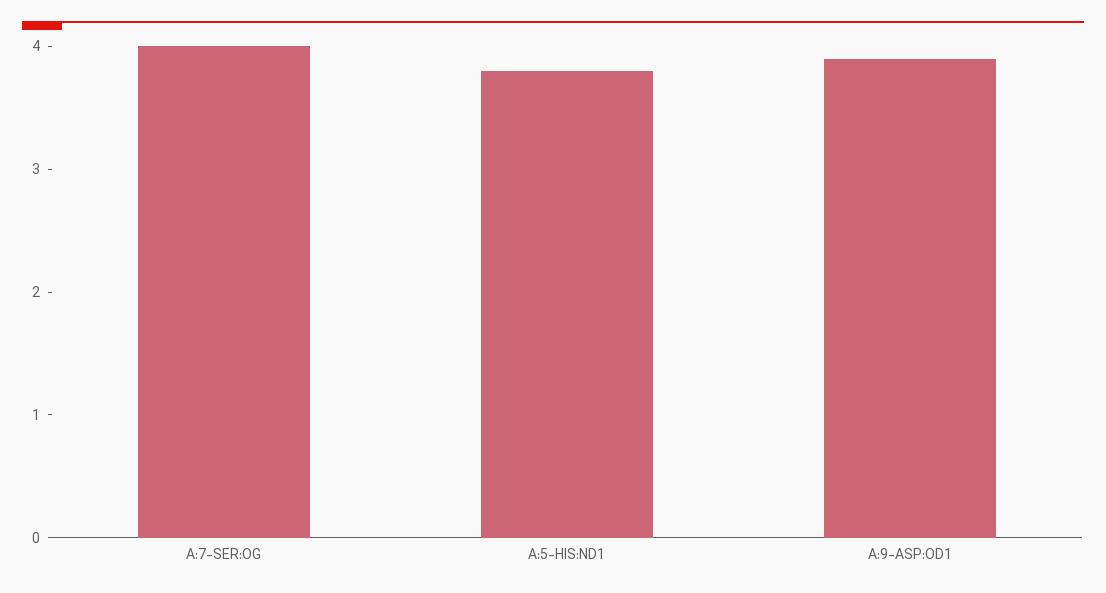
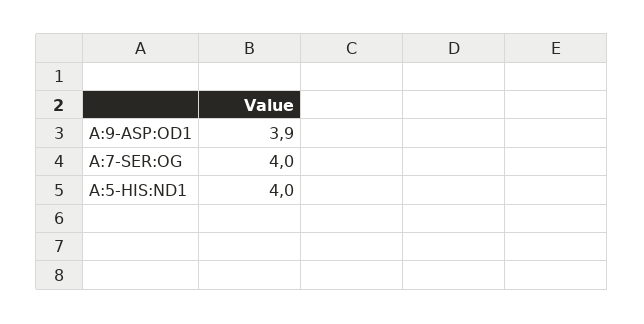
  {
    "A:7-SER:OG": 4,
-   "A:5-HIS:ND1": 3.8,
+   "A:5-HIS:ND1": 4,
    "A:9-ASP:OD1": 3.9
  }

